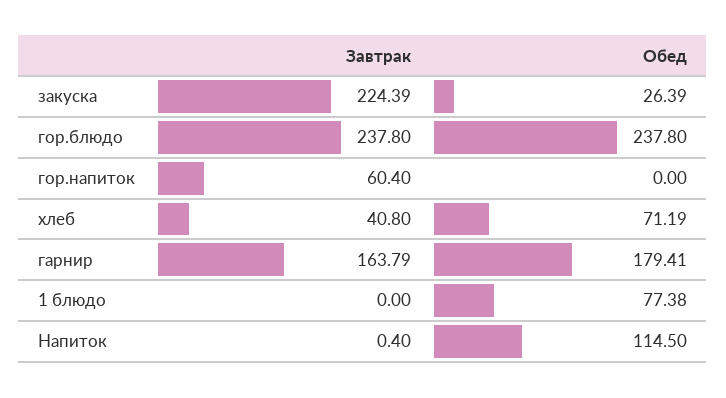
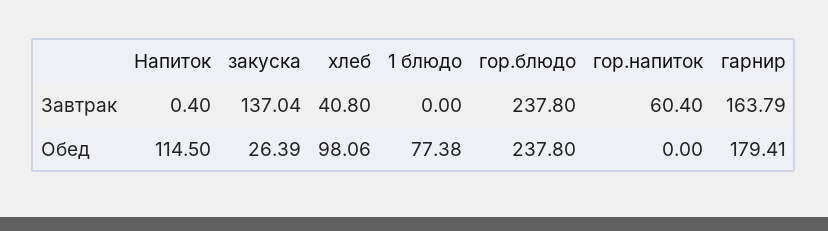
  {
    "Завтрак": {
-     "закуска": 224.39,
+     "закуска": 137.04,
      "гор.блюдо": 237.8,
      "гор.напиток": 60.4,
      "хлеб": 40.8,
      "гарнир": 163.79,
      "1 блюдо": 0,
      "Напиток": 0.4
    },
    "Обед": {
      "закуска": 26.39,
      "гор.блюдо": 237.8,
      "гор.напиток": 0,
-     "хлеб": 71.19,
+     "хлеб": 98.06,
      "гарнир": 179.41,
      "1 блюдо": 77.38,
      "Напиток": 114.5
    }
  }

